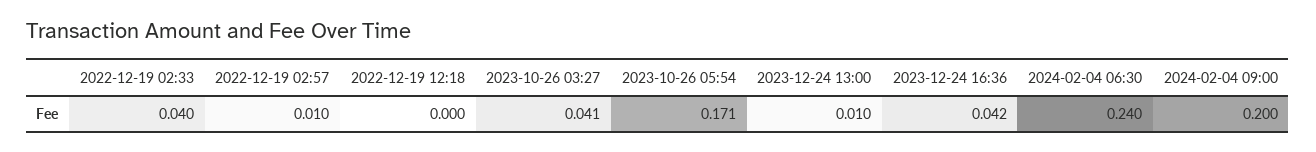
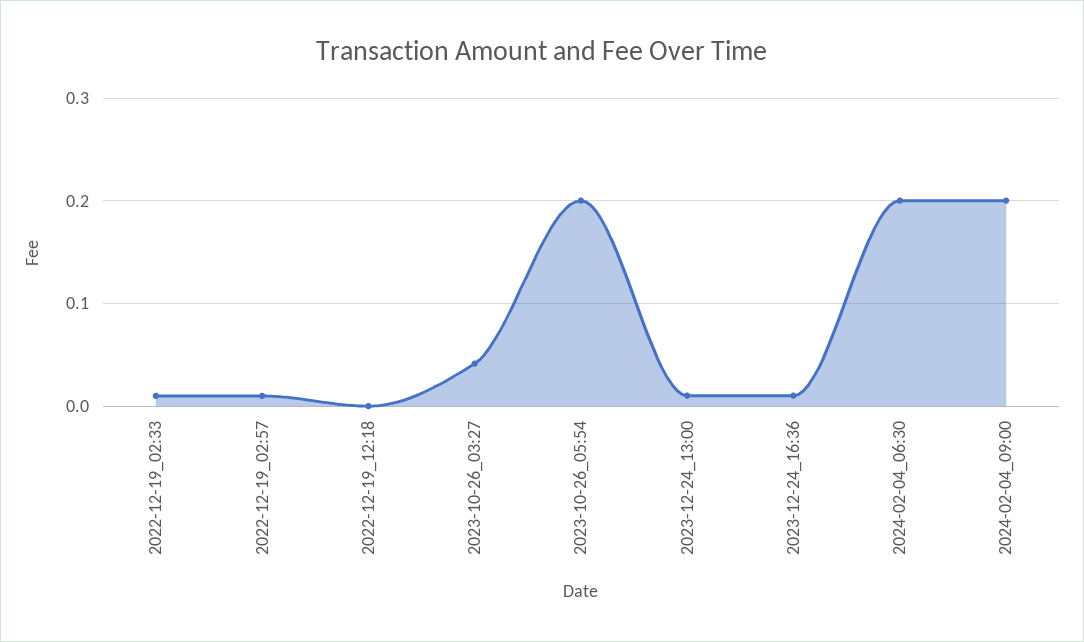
  {
-   "2022-12-19 02:33": 0.04,
+   "2022-12-19 02:33": 0.01,
    "2022-12-19 02:57": 0.01,
    "2022-12-19 12:18": 0,
    "2023-10-26 03:27": 0.041,
-   "2023-10-26 05:54": 0.171,
+   "2023-10-26 05:54": 0.2,
    "2023-12-24 13:00": 0.01,
-   "2023-12-24 16:36": 0.042,
+   "2023-12-24 16:36": 0.01,
-   "2024-02-04 06:30": 0.24,
+   "2024-02-04 06:30": 0.2,
    "2024-02-04 09:00": 0.2
  }

